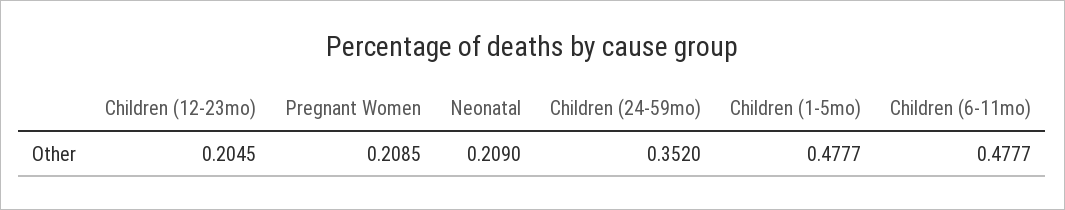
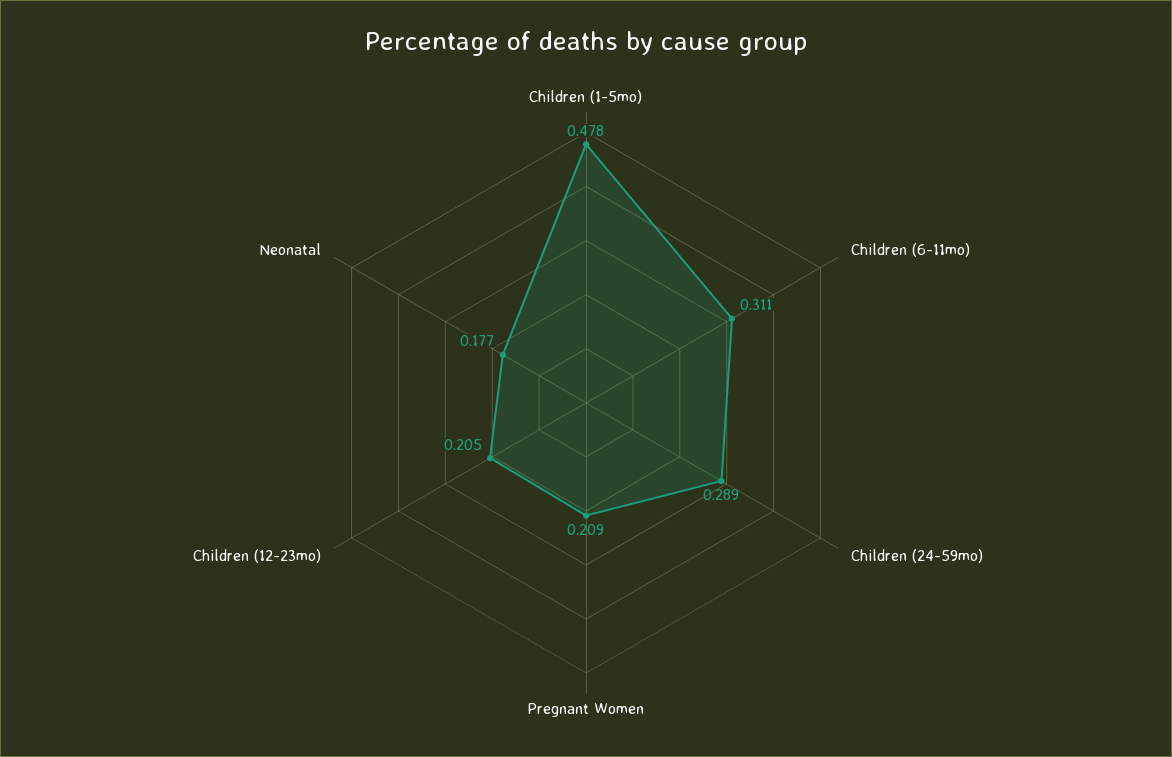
  {
    "Children (12-23mo)": 0.2045,
    "Pregnant Women": 0.2085,
-   "Neonatal": 0.209,
+   "Neonatal": 0.177,
-   "Children (24-59mo)": 0.352,
+   "Children (24-59mo)": 0.289,
    "Children (1-5mo)": 0.4777,
-   "Children (6-11mo)": 0.4777
+   "Children (6-11mo)": 0.311
  }

